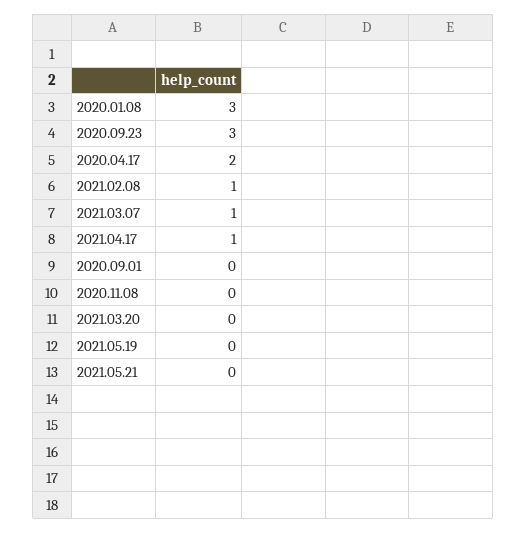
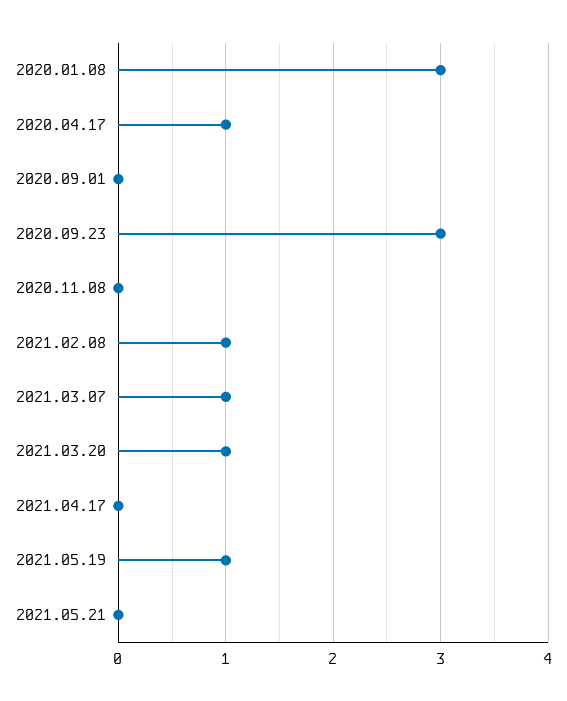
  {
    "2020.01.08": 3,
    "2020.09.23": 3,
-   "2020.04.17": 2,
+   "2020.04.17": 1,
    "2021.02.08": 1,
    "2021.03.07": 1,
-   "2021.04.17": 1,
+   "2021.04.17": 0,
    "2020.09.01": 0,
    "2020.11.08": 0,
-   "2021.03.20": 0,
+   "2021.03.20": 1,
-   "2021.05.19": 0,
+   "2021.05.19": 1,
    "2021.05.21": 0
  }

